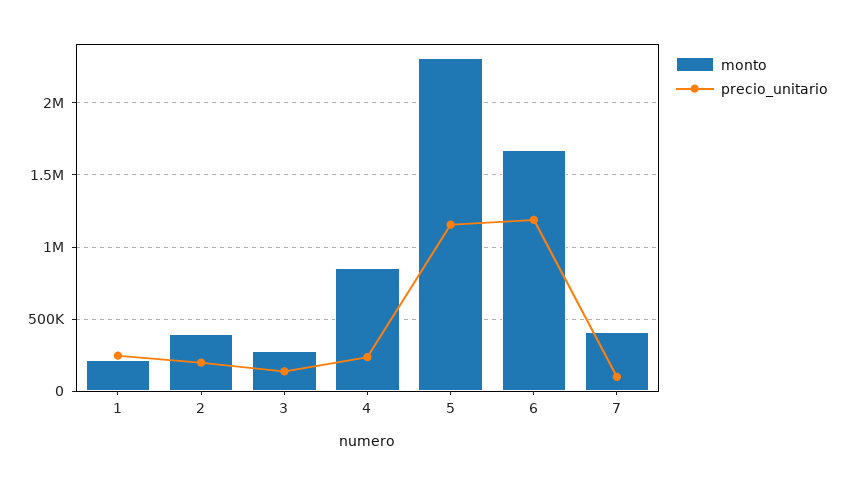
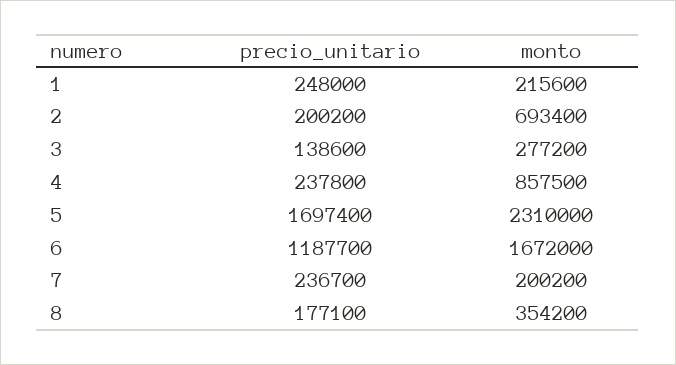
  {
    "monto": {
      "1": 215600,
-     "2": 400000,
+     "2": 693400,
      "3": 277200,
      "4": 857500,
      "5": 2310000,
      "6": 1672000,
-     "7": 400000
+     "7": 200200,
+     "8": 354200
    },
    "precio_unitario": {
      "1": 248000,
      "2": 200200,
      "3": 138600,
      "4": 237800,
-     "5": 1150000,
+     "5": 1697400,
      "6": 1187700,
-     "7": 100000
+     "7": 236700,
+     "8": 177100
    }
  }

